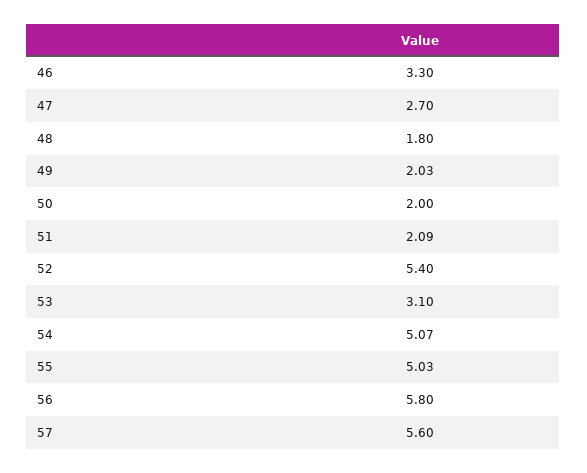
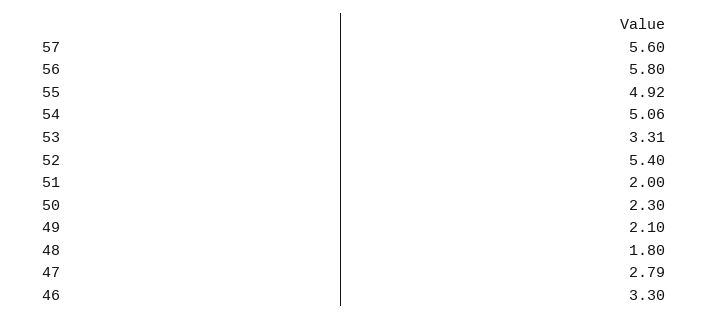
  {
    "46": 3.3,
-   "47": 2.7,
+   "47": 2.79,
    "48": 1.8,
-   "49": 2.03,
+   "49": 2.1,
-   "50": 2,
+   "50": 2.3,
-   "51": 2.09,
+   "51": 2,
    "52": 5.4,
-   "53": 3.1,
+   "53": 3.31,
-   "54": 5.07,
+   "54": 5.06,
-   "55": 5.03,
+   "55": 4.92,
    "56": 5.8,
    "57": 5.6
  }

